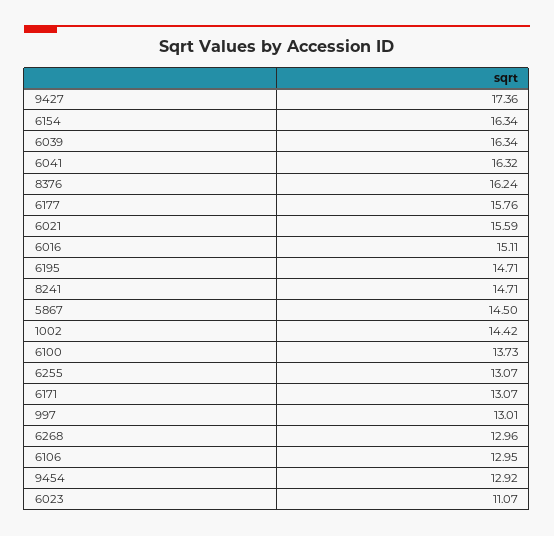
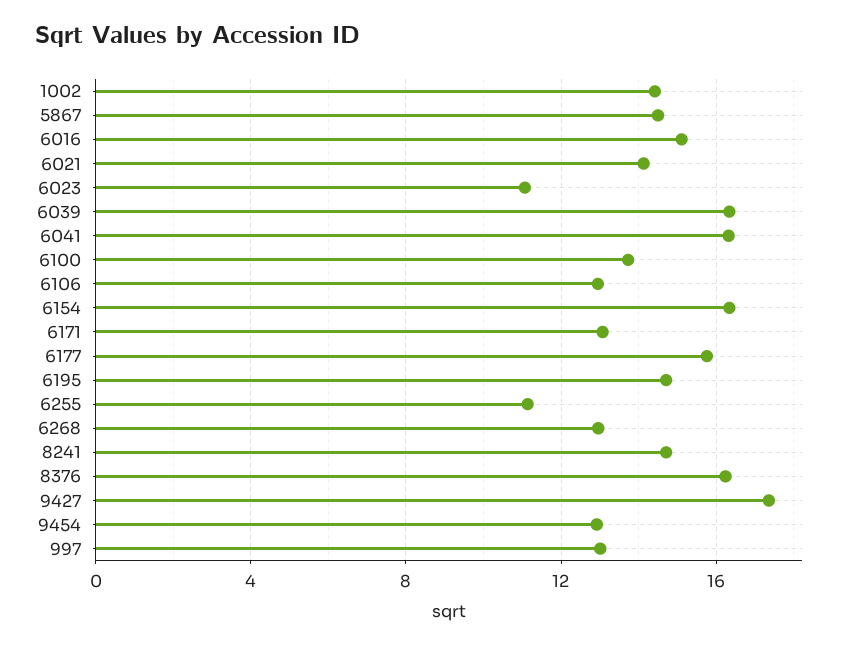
  {
    "9427": 17.36,
    "6154": 16.34,
    "6039": 16.34,
    "6041": 16.32,
    "8376": 16.24,
    "6177": 15.76,
-   "6021": 15.59,
+   "6021": 14,
    "6016": 15.11,
    "6195": 14.71,
    "8241": 14.71,
    "5867": 14.5,
    "1002": 14.42,
    "6100": 13.73,
-   "6255": 13.07,
+   "6255": 11,
    "6171": 13.07,
    "997": 13.01,
    "6268": 12.96,
    "6106": 12.95,
    "9454": 12.92,
    "6023": 11.07
  }

